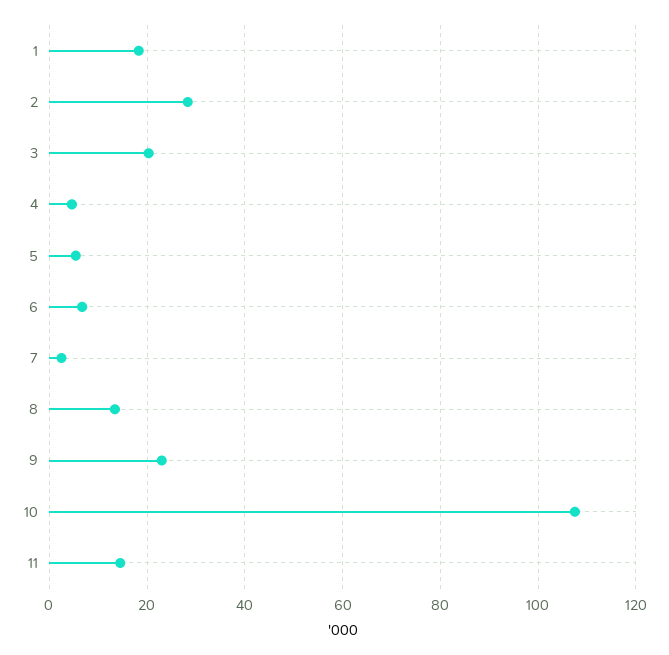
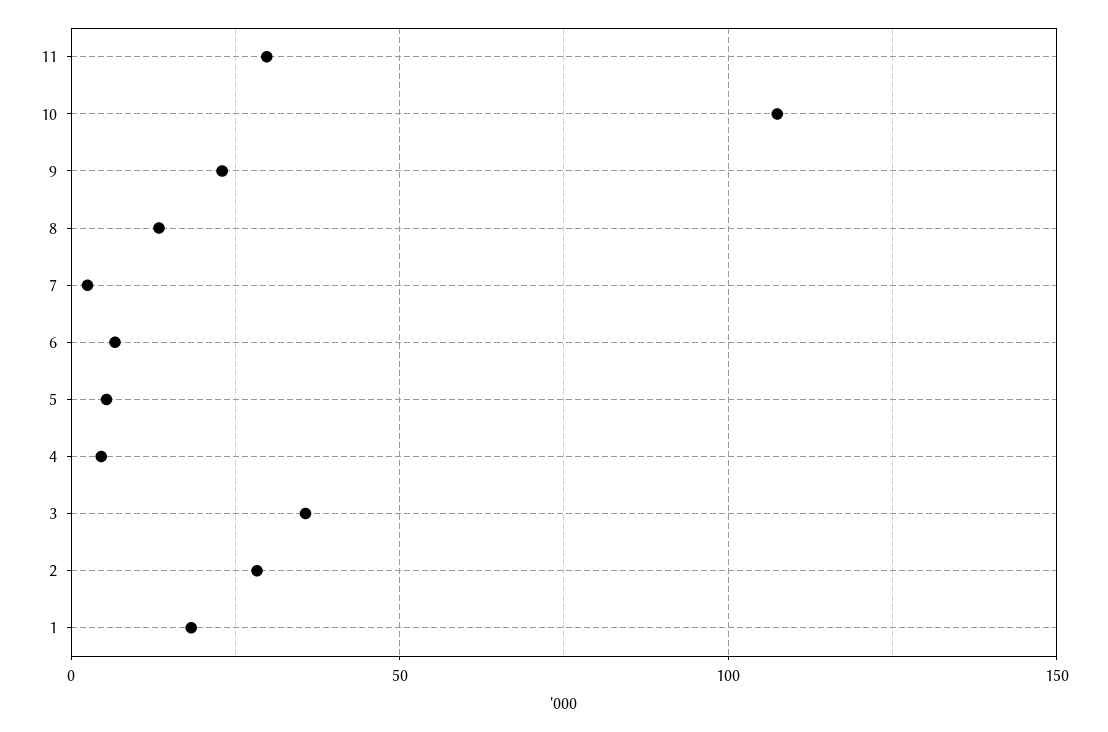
  {
    "1": 18,
    "2": 28,
-   "3": 20,
+   "3": 35,
    "4": 4,
    "5": 6,
    "6": 6,
    "7": 2,
    "8": 14,
    "9": 24,
    "10": 108,
-   "11": 14
+   "11": 30
  }

